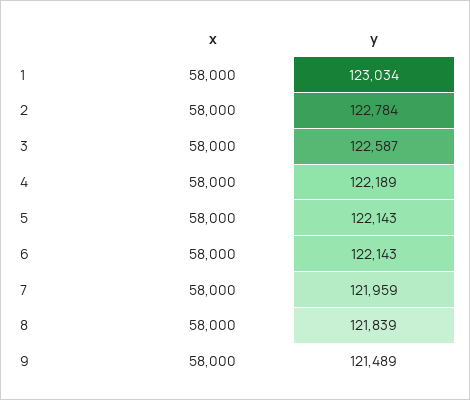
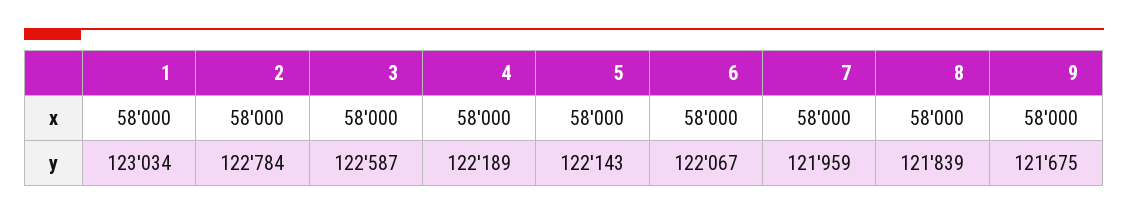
  {
    "x": {
      "1": 58000,
      "2": 58000,
      "3": 58000,
      "4": 58000,
      "5": 58000,
      "6": 58000,
      "7": 58000,
      "8": 58000,
      "9": 58000
    },
    "y": {
      "1": 123034,
      "2": 122784,
      "3": 122587,
      "4": 122189,
      "5": 122143,
-     "6": 122143,
+     "6": 122067,
      "7": 121959,
      "8": 121839,
-     "9": 121489
+     "9": 121675
    }
  }

